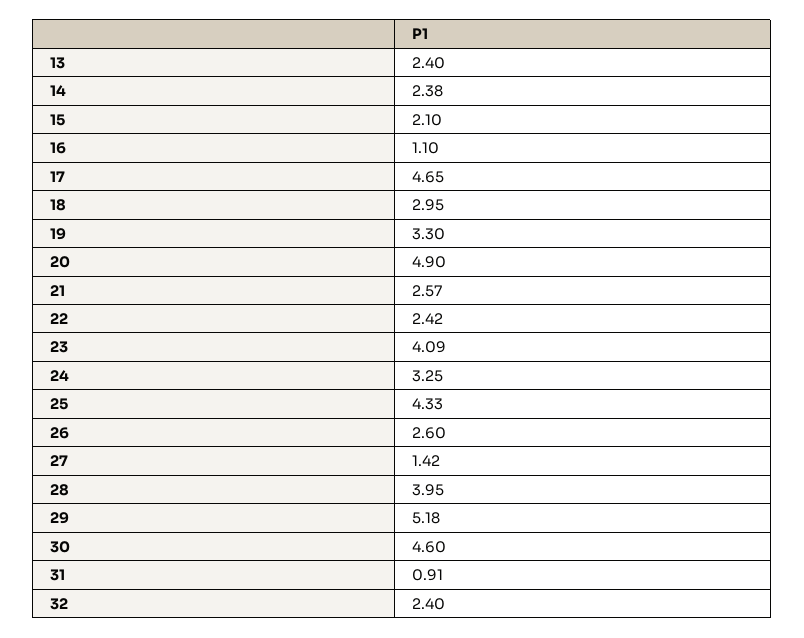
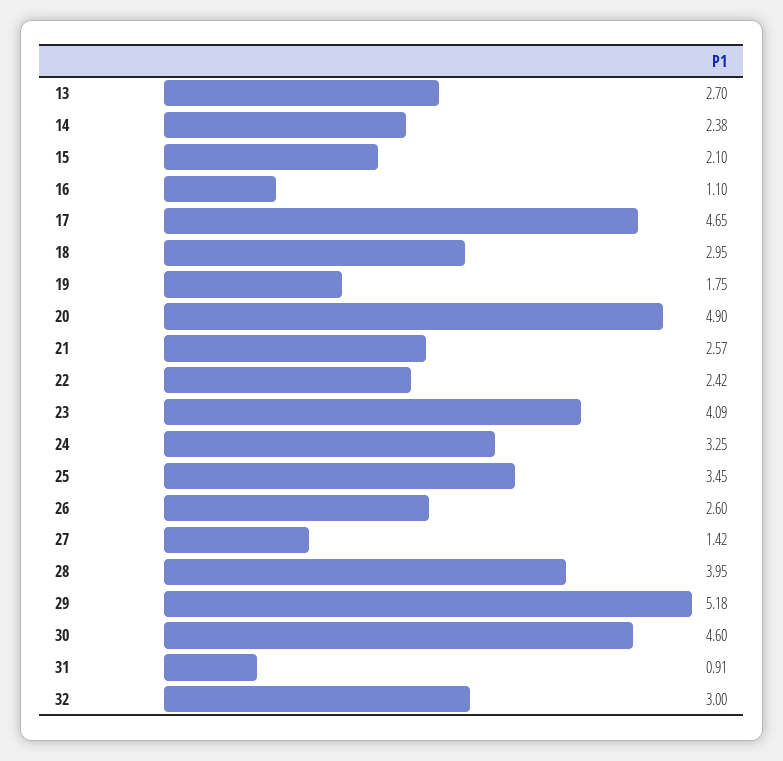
  {
-   "13": 2.4,
+   "13": 2.7,
    "14": 2.38,
    "15": 2.1,
    "16": 1.1,
    "17": 4.65,
    "18": 2.95,
-   "19": 3.3,
+   "19": 1.75,
    "20": 4.9,
    "21": 2.57,
    "22": 2.42,
    "23": 4.09,
    "24": 3.25,
-   "25": 4.33,
+   "25": 3.45,
    "26": 2.6,
    "27": 1.42,
    "28": 3.95,
    "29": 5.18,
    "30": 4.6,
    "31": 0.91,
-   "32": 2.4
+   "32": 3
  }

